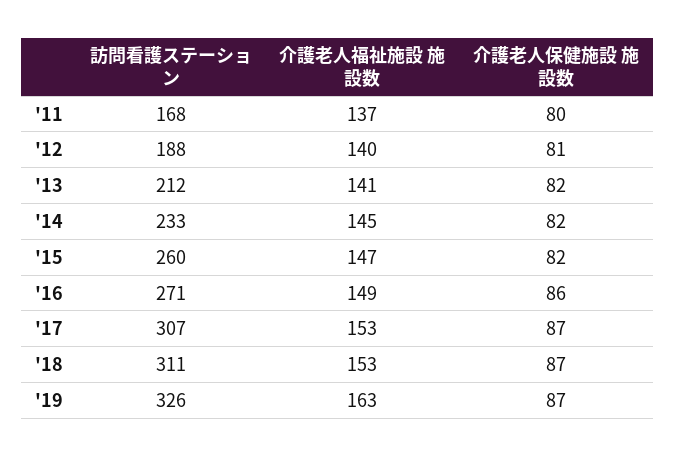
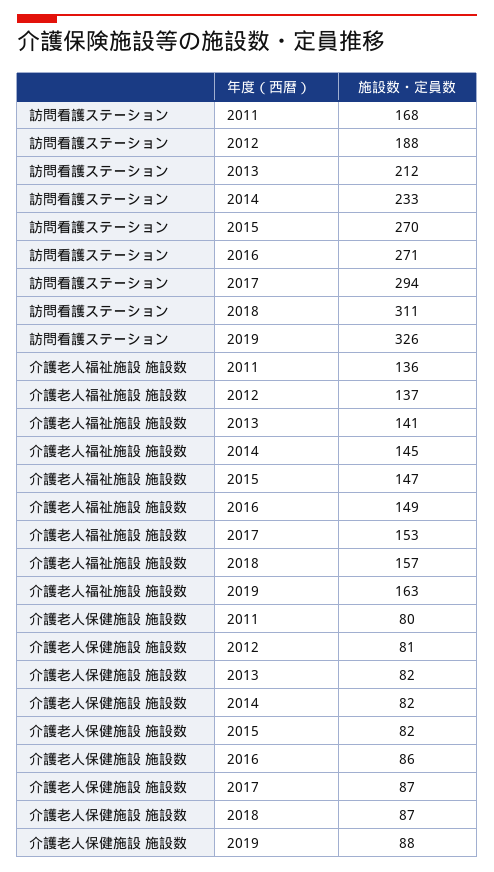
  {
    "訪問看護ステーション": {
      "'11": 168,
      "'12": 188,
      "'13": 212,
      "'14": 233,
-     "'15": 260,
+     "'15": 270,
      "'16": 271,
-     "'17": 307,
+     "'17": 294,
      "'18": 311,
      "'19": 326
    },
    "介護老人福祉施設 施設数": {
-     "'11": 137,
+     "'11": 136,
-     "'12": 140,
+     "'12": 137,
      "'13": 141,
      "'14": 145,
      "'15": 147,
      "'16": 149,
      "'17": 153,
-     "'18": 153,
+     "'18": 157,
      "'19": 163
    },
    "介護老人保健施設 施設数": {
      "'11": 80,
      "'12": 81,
      "'13": 82,
      "'14": 82,
      "'15": 82,
      "'16": 86,
      "'17": 87,
      "'18": 87,
-     "'19": 87
+     "'19": 88
    }
  }

